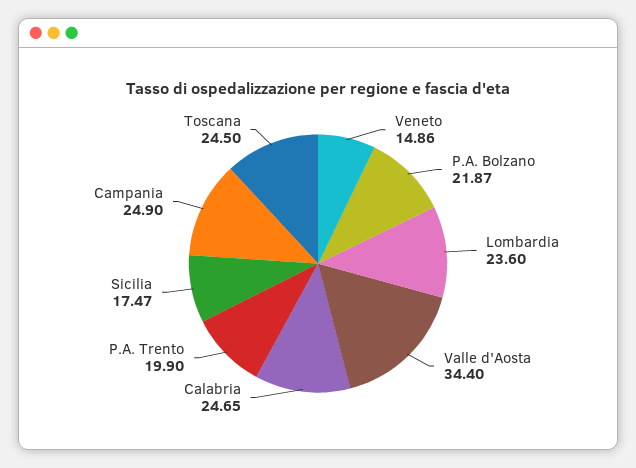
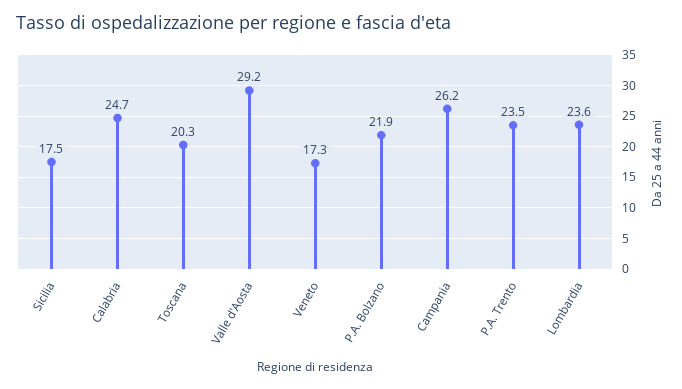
  {
-   "Veneto": 14.86,
+   "Veneto": 17.3,
    "P.A. Bolzano": 21.87,
    "Lombardia": 23.6,
-   "Valle d'Aosta": 34.4,
+   "Valle d'Aosta": 29.2,
    "Calabria": 24.65,
-   "P.A. Trento": 19.9,
+   "P.A. Trento": 23.5,
    "Sicilia": 17.47,
-   "Campania": 24.9,
+   "Campania": 26.2,
-   "Toscana": 24.5
+   "Toscana": 20.3
  }

